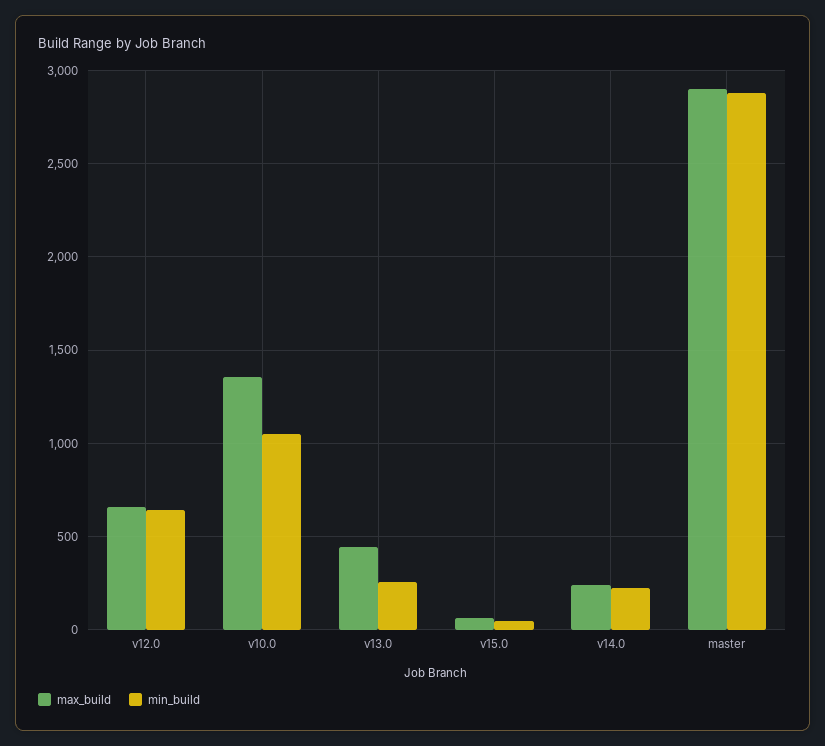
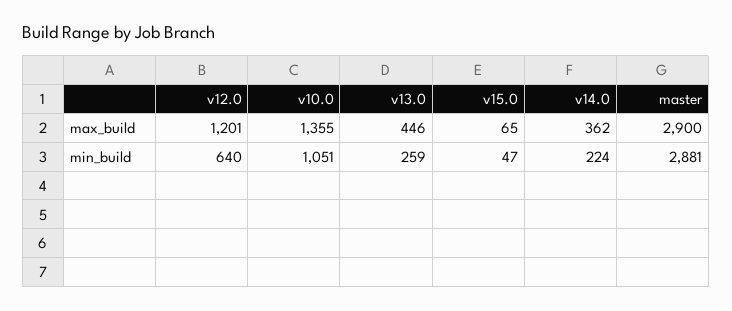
  {
    "max_build": {
-     "v12.0": 650,
+     "v12.0": 1201,
      "v10.0": 1355,
      "v13.0": 446,
      "v15.0": 65,
-     "v14.0": 250,
+     "v14.0": 362,
      "master": 2900
    },
    "min_build": {
      "v12.0": 640,
      "v10.0": 1051,
      "v13.0": 259,
      "v15.0": 47,
      "v14.0": 224,
      "master": 2881
    }
  }

